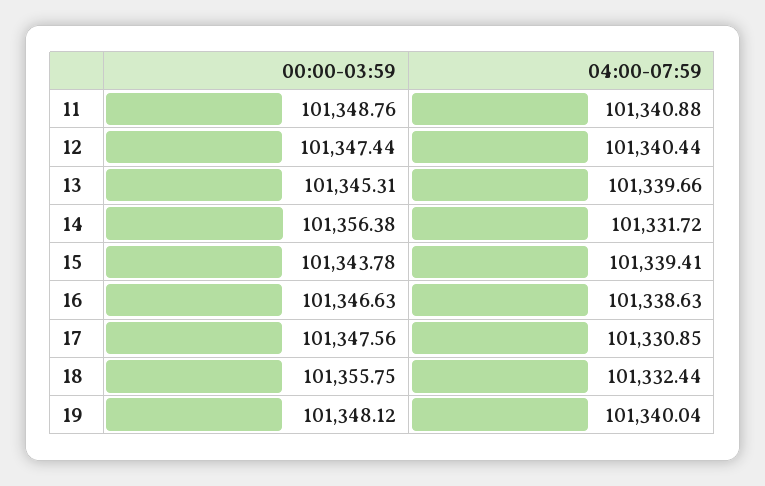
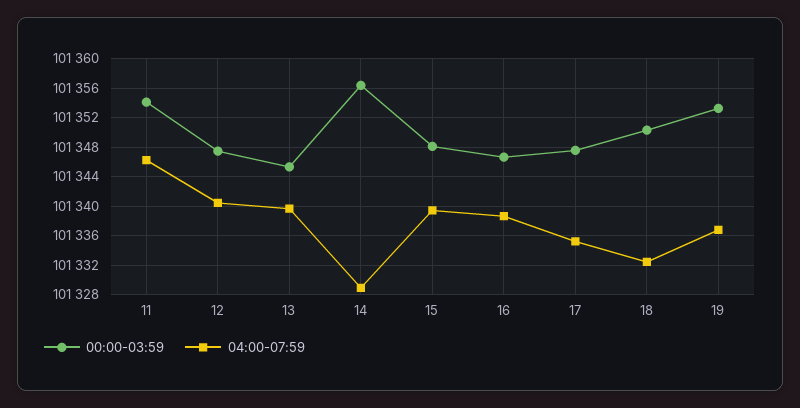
  {
    "00:00-03:59": {
-     "11": 101348.76,
+     "11": 101354,
      "12": 101347.44,
      "13": 101345.31,
      "14": 101356.38,
-     "15": 101343.78,
+     "15": 101348,
      "16": 101346.63,
      "17": 101347.56,
-     "18": 101355.75,
+     "18": 101350,
-     "19": 101348.12
+     "19": 101353
    },
    "04:00-07:59": {
-     "11": 101340.88,
+     "11": 101346,
      "12": 101340.44,
      "13": 101339.66,
-     "14": 101331.72,
+     "14": 101329,
      "15": 101339.41,
      "16": 101338.63,
-     "17": 101330.85,
+     "17": 101335,
      "18": 101332.44,
-     "19": 101340.04
+     "19": 101337
    }
  }

